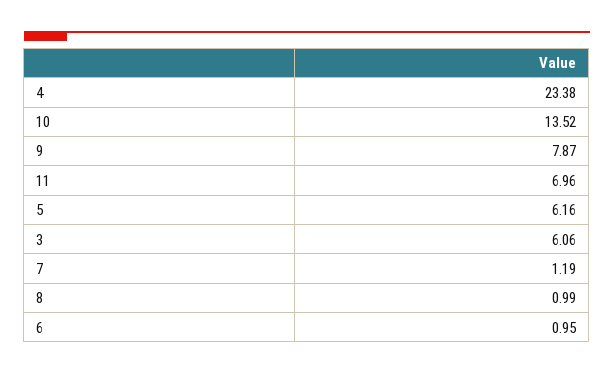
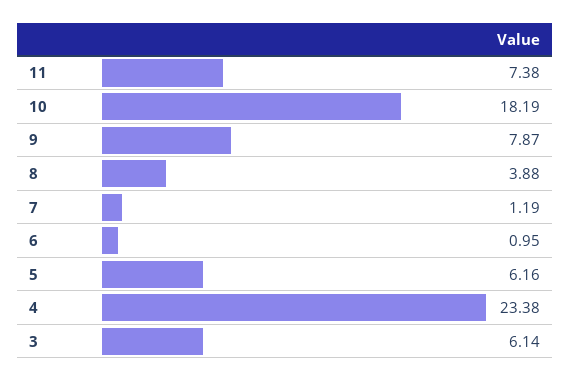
  {
    "4": 23.38,
-   "10": 13.52,
+   "10": 18.19,
    "9": 7.87,
-   "11": 6.96,
+   "11": 7.38,
    "5": 6.16,
-   "3": 6.06,
+   "3": 6.14,
    "7": 1.19,
-   "8": 0.99,
+   "8": 3.88,
    "6": 0.95
  }

